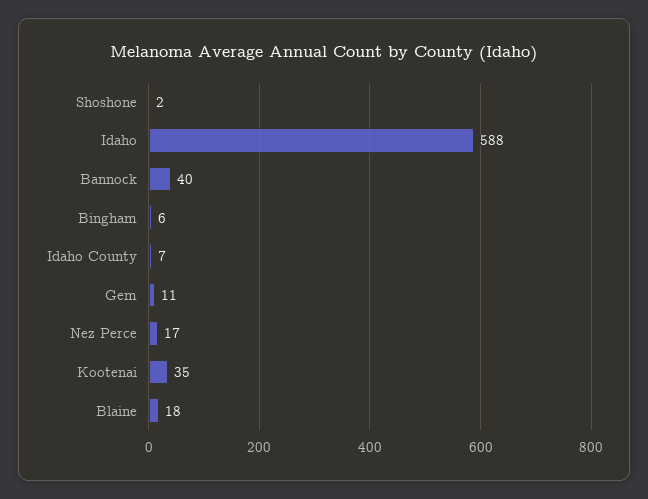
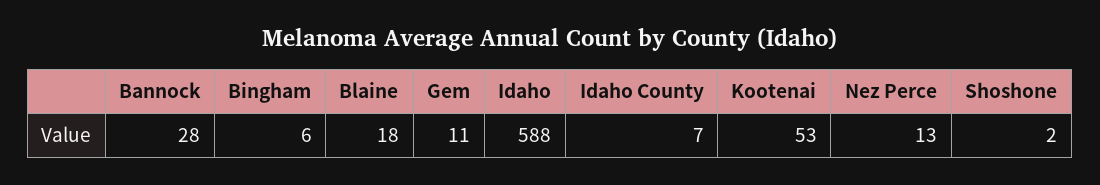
  {
    "Shoshone": 2,
    "Idaho": 588,
-   "Bannock": 40,
+   "Bannock": 28,
    "Bingham": 6,
    "Idaho County": 7,
    "Gem": 11,
-   "Nez Perce": 17,
+   "Nez Perce": 13,
-   "Kootenai": 35,
+   "Kootenai": 53,
    "Blaine": 18
  }

